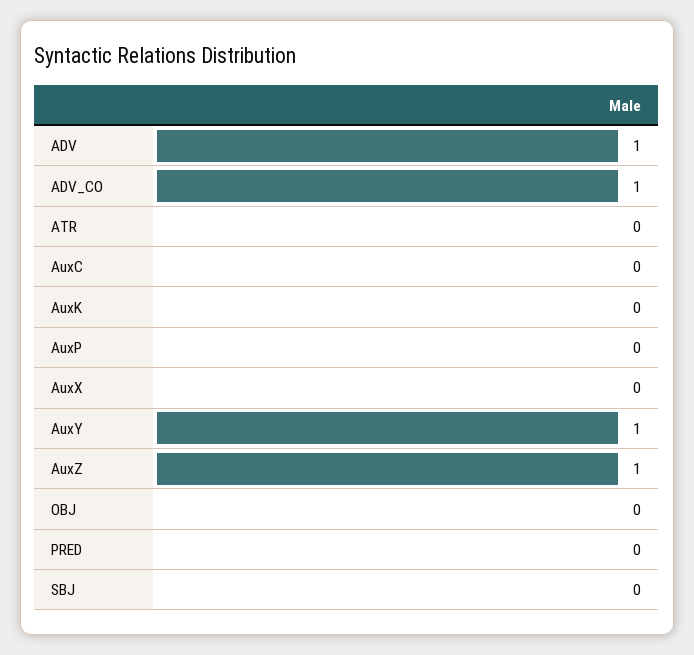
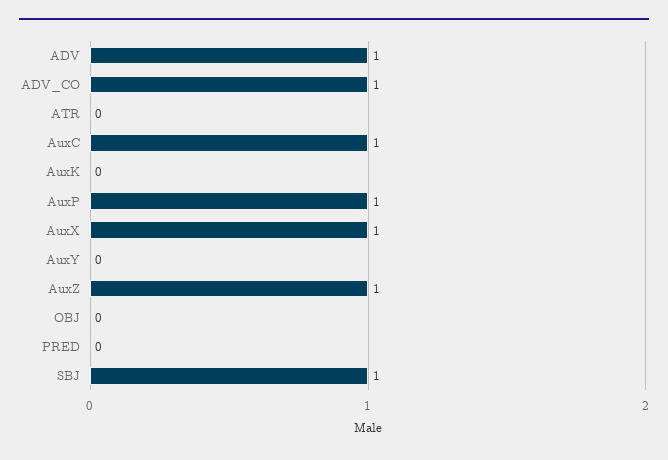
  {
    "ADV": 1,
    "ADV_CO": 1,
    "ATR": 0,
-   "AuxC": 0,
+   "AuxC": 1,
    "AuxK": 0,
-   "AuxP": 0,
+   "AuxP": 1,
-   "AuxX": 0,
+   "AuxX": 1,
-   "AuxY": 1,
+   "AuxY": 0,
    "AuxZ": 1,
    "OBJ": 0,
    "PRED": 0,
-   "SBJ": 0
+   "SBJ": 1
  }

